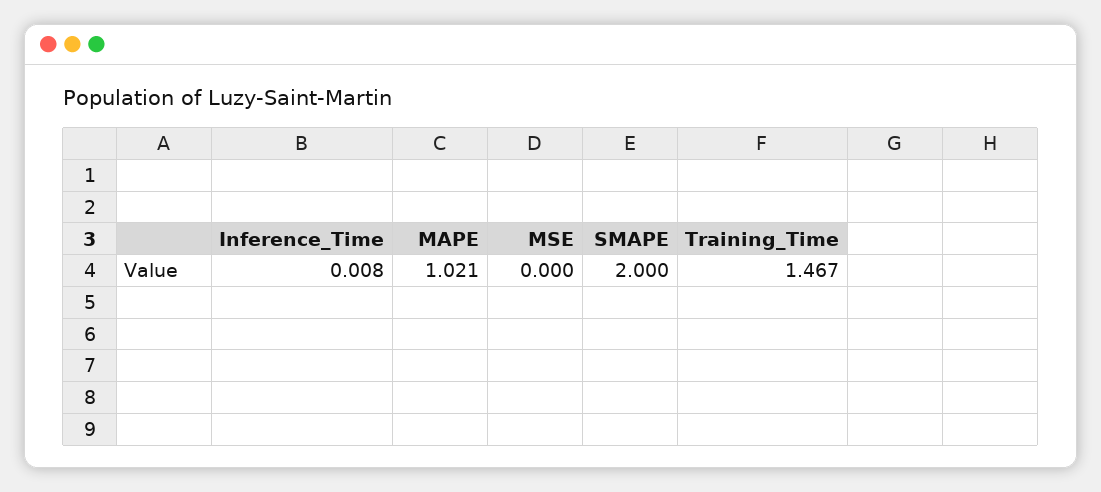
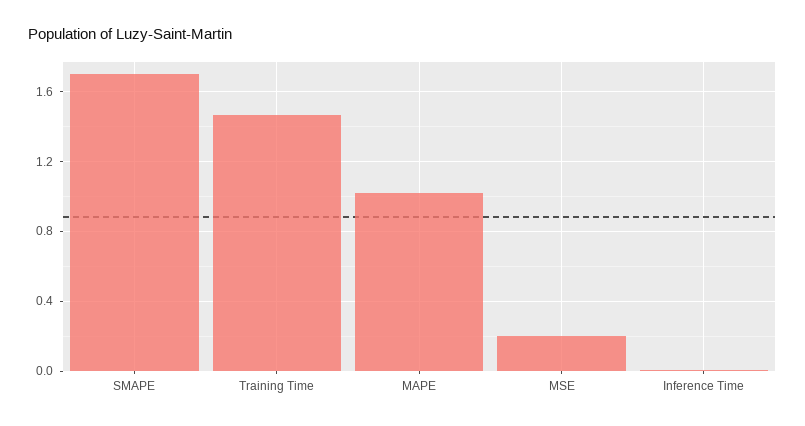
  {
    "Inference_Time": 0.008,
    "MAPE": 1.021,
-   "MSE": 0,
+   "MSE": 0.2,
-   "SMAPE": 2,
+   "SMAPE": 1.7,
    "Training_Time": 1.467
  }

